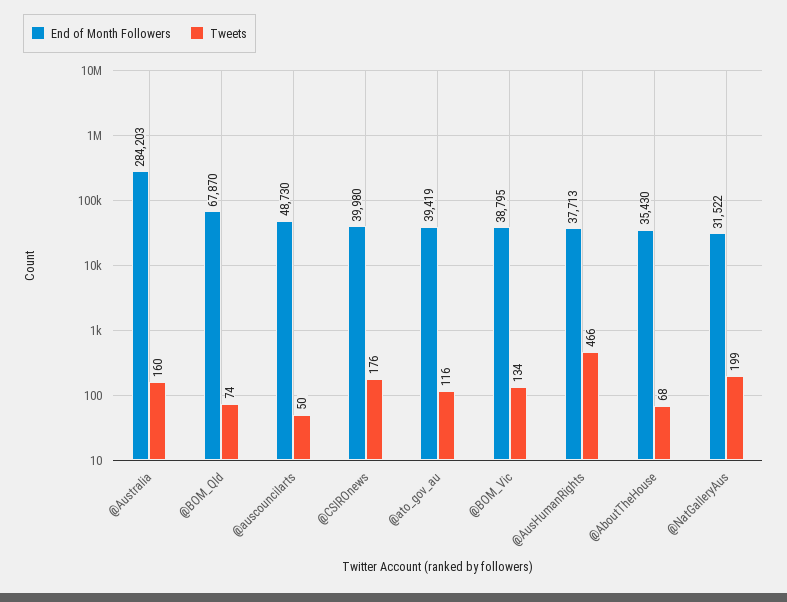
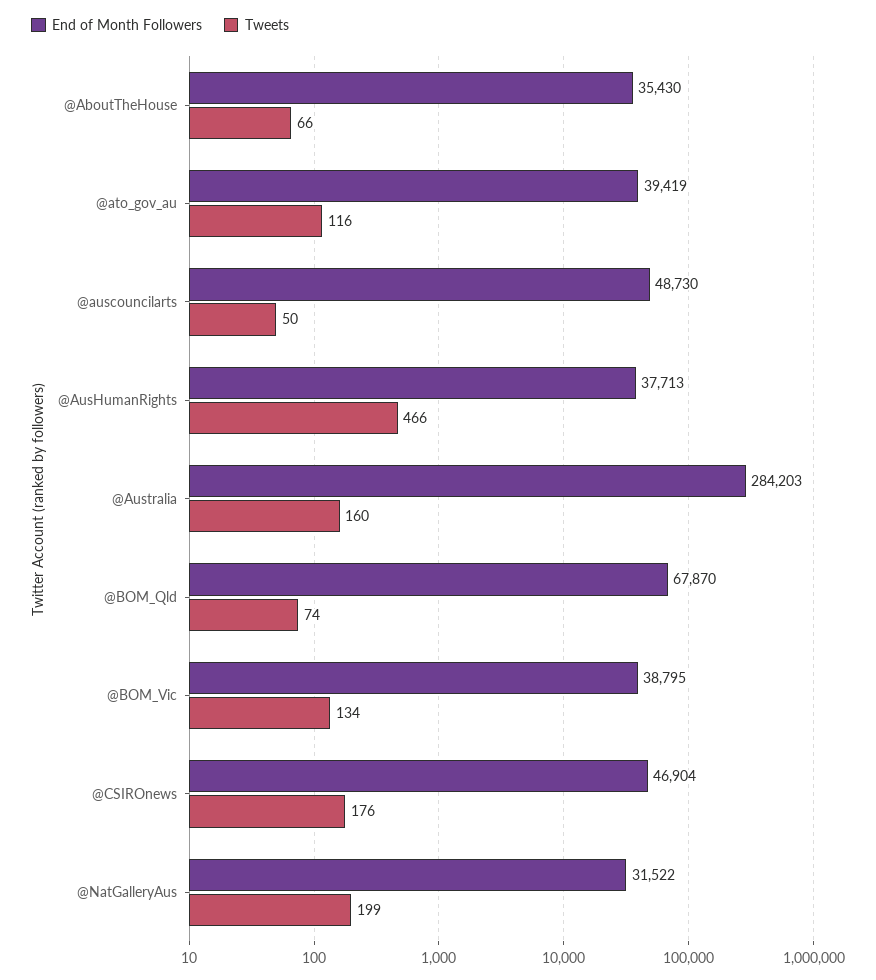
  {
    "End of Month Followers": {
      "@Australia": 284203,
      "@BOM_Qld": 67870,
      "@auscouncilarts": 48730,
-     "@CSIROnews": 39980,
+     "@CSIROnews": 46904,
      "@ato_gov_au": 39419,
      "@BOM_Vic": 38795,
      "@AusHumanRights": 37713,
      "@AboutTheHouse": 35430,
      "@NatGalleryAus": 31522
    },
    "Tweets": {
      "@Australia": 160,
      "@BOM_Qld": 74,
      "@auscouncilarts": 50,
      "@CSIROnews": 176,
      "@ato_gov_au": 116,
      "@BOM_Vic": 134,
      "@AusHumanRights": 466,
-     "@AboutTheHouse": 68,
+     "@AboutTheHouse": 66,
      "@NatGalleryAus": 199
    }
  }

